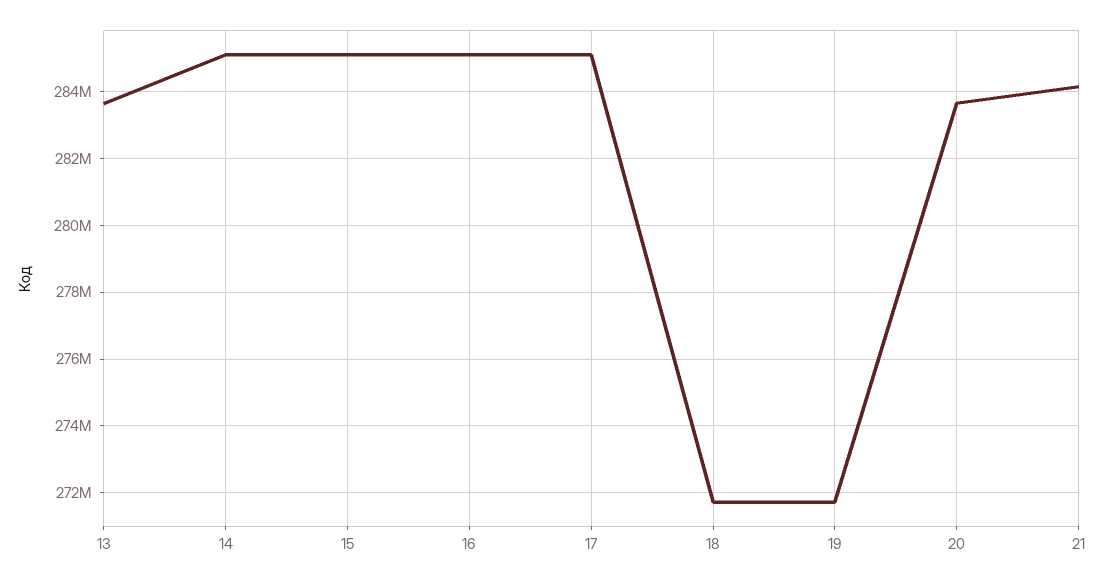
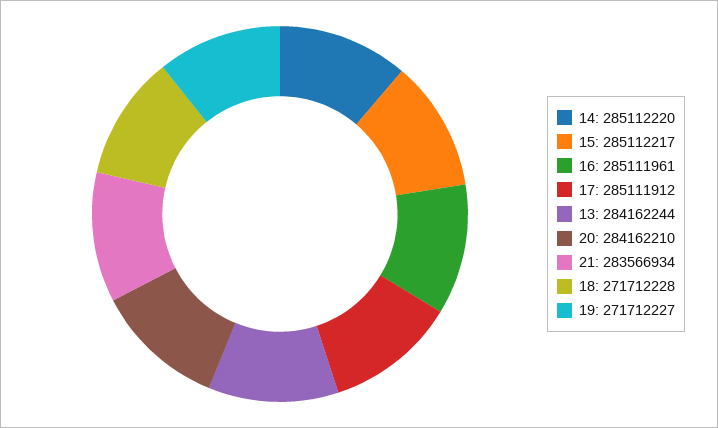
  {
-   "13": 283600000,
+   "13": 284162244,
    "14": 285112220,
    "15": 285112217,
    "16": 285111961,
    "17": 285111912,
    "18": 271712228,
    "19": 271712227,
-   "20": 283600000,
+   "20": 284162210,
-   "21": 284200000
+   "21": 283566934
  }

